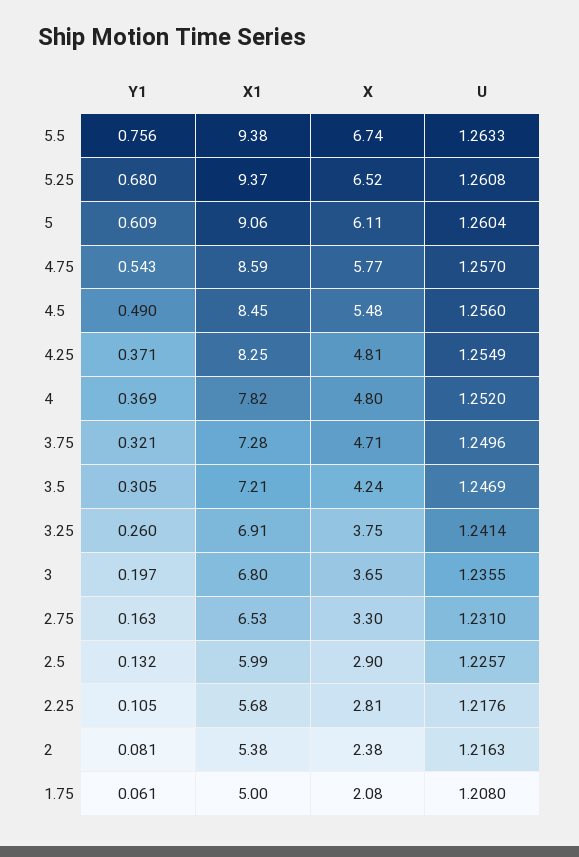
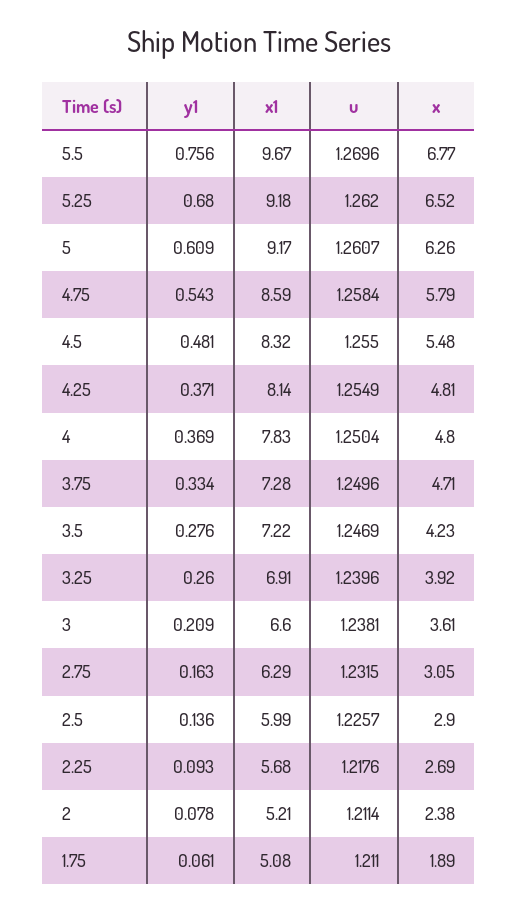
  {
    "Y1": {
      "5.5": 0.756,
      "5.25": 0.68,
      "5": 0.609,
      "4.75": 0.543,
-     "4.5": 0.49,
+     "4.5": 0.481,
      "4.25": 0.371,
      "4": 0.369,
-     "3.75": 0.321,
+     "3.75": 0.334,
-     "3.5": 0.305,
+     "3.5": 0.276,
      "3.25": 0.26,
-     "3": 0.197,
+     "3": 0.209,
      "2.75": 0.163,
-     "2.5": 0.132,
+     "2.5": 0.136,
-     "2.25": 0.105,
+     "2.25": 0.093,
-     "2": 0.081,
+     "2": 0.078,
      "1.75": 0.061
    },
    "X1": {
-     "5.5": 9.38,
+     "5.5": 9.67,
-     "5.25": 9.37,
+     "5.25": 9.18,
-     "5": 9.06,
+     "5": 9.17,
      "4.75": 8.59,
-     "4.5": 8.45,
+     "4.5": 8.32,
-     "4.25": 8.25,
+     "4.25": 8.14,
-     "4": 7.82,
+     "4": 7.83,
      "3.75": 7.28,
-     "3.5": 7.21,
+     "3.5": 7.22,
      "3.25": 6.91,
-     "3": 6.8,
+     "3": 6.6,
-     "2.75": 6.53,
+     "2.75": 6.29,
      "2.5": 5.99,
      "2.25": 5.68,
-     "2": 5.38,
+     "2": 5.21,
-     "1.75": 5
+     "1.75": 5.08
    },
    "X": {
-     "5.5": 6.74,
+     "5.5": 6.77,
      "5.25": 6.52,
-     "5": 6.11,
+     "5": 6.26,
-     "4.75": 5.77,
+     "4.75": 5.79,
      "4.5": 5.48,
      "4.25": 4.81,
      "4": 4.8,
      "3.75": 4.71,
-     "3.5": 4.24,
+     "3.5": 4.23,
-     "3.25": 3.75,
+     "3.25": 3.92,
-     "3": 3.65,
+     "3": 3.61,
-     "2.75": 3.3,
+     "2.75": 3.05,
      "2.5": 2.9,
-     "2.25": 2.81,
+     "2.25": 2.69,
      "2": 2.38,
-     "1.75": 2.08
+     "1.75": 1.89
    },
    "U": {
-     "5.5": 1.2633,
+     "5.5": 1.2696,
-     "5.25": 1.2608,
+     "5.25": 1.262,
-     "5": 1.2604,
+     "5": 1.2607,
-     "4.75": 1.257,
+     "4.75": 1.2584,
-     "4.5": 1.256,
+     "4.5": 1.255,
      "4.25": 1.2549,
-     "4": 1.252,
+     "4": 1.2504,
      "3.75": 1.2496,
      "3.5": 1.2469,
-     "3.25": 1.2414,
+     "3.25": 1.2396,
-     "3": 1.2355,
+     "3": 1.2381,
-     "2.75": 1.231,
+     "2.75": 1.2315,
      "2.5": 1.2257,
      "2.25": 1.2176,
-     "2": 1.2163,
+     "2": 1.2114,
-     "1.75": 1.208
+     "1.75": 1.211
    }
  }

